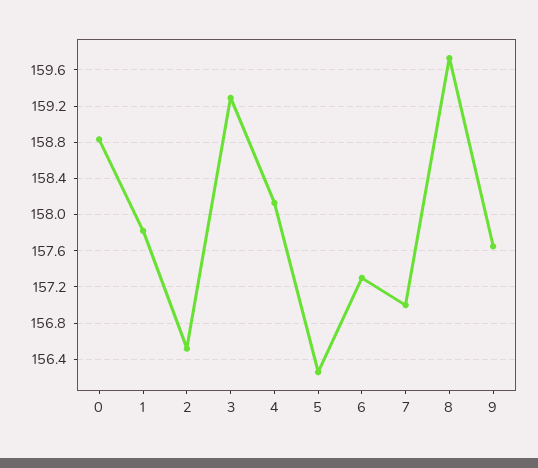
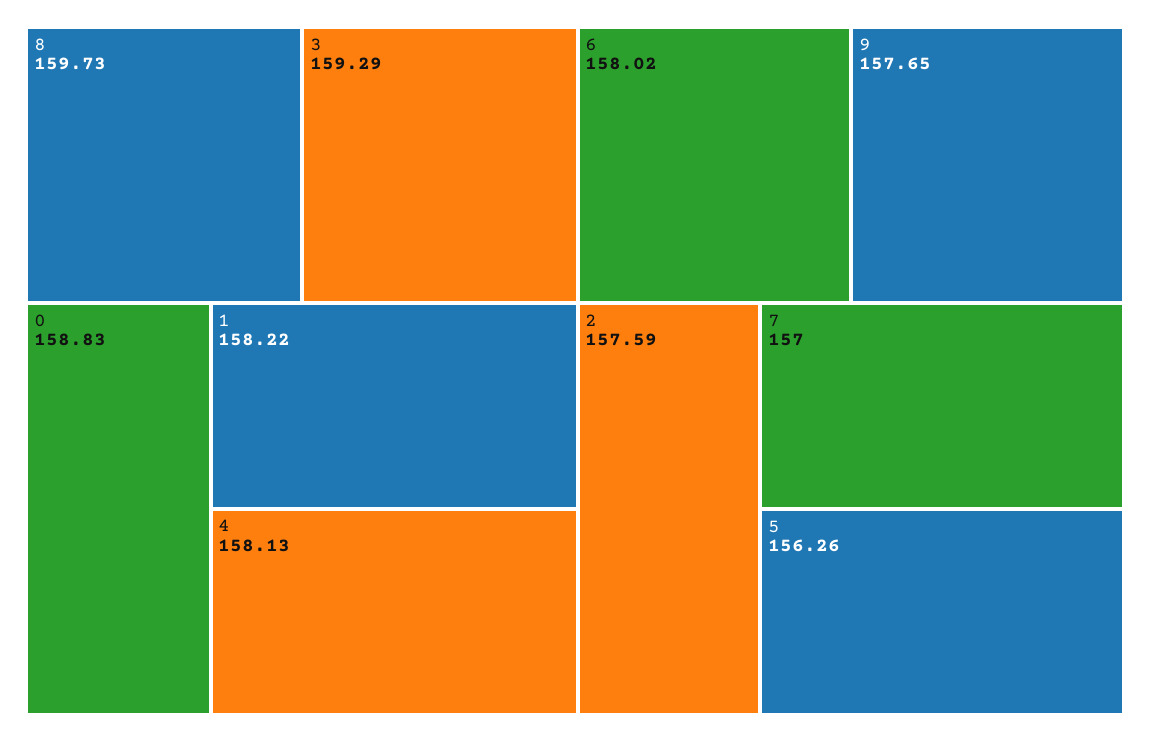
  {
    "0": 158.83,
-   "1": 157.8,
+   "1": 158.22,
-   "2": 156.5,
+   "2": 157.59,
    "3": 159.29,
    "4": 158.13,
    "5": 156.26,
-   "6": 157.3,
+   "6": 158.02,
    "7": 157,
    "8": 159.73,
    "9": 157.65
  }

